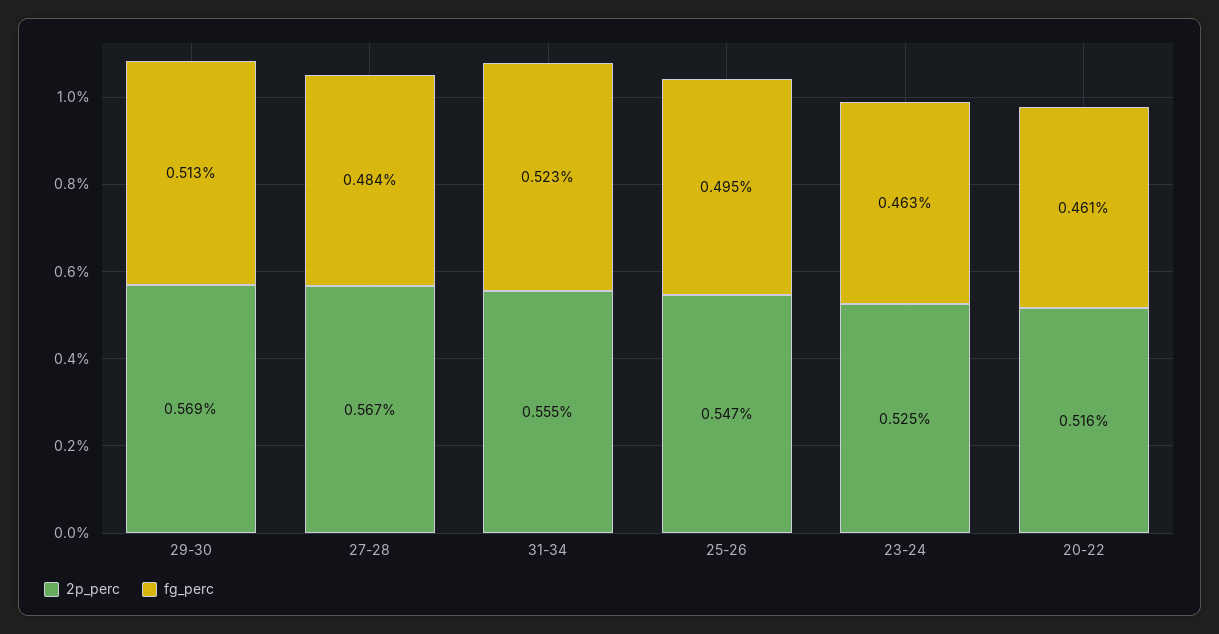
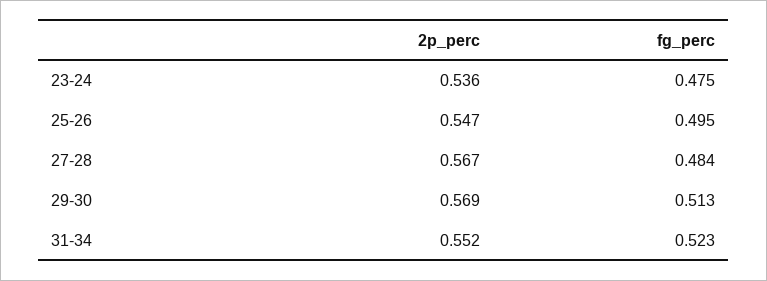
  {
    "2p_perc": {
      "29-30": 0.569,
      "27-28": 0.567,
-     "31-34": 0.555,
+     "31-34": 0.552,
      "25-26": 0.547,
-     "23-24": 0.525,
+     "23-24": 0.536
-     "20-22": 0.516
    },
    "fg_perc": {
      "29-30": 0.513,
      "27-28": 0.484,
      "31-34": 0.523,
      "25-26": 0.495,
-     "23-24": 0.463,
+     "23-24": 0.475
-     "20-22": 0.461
    }
  }

